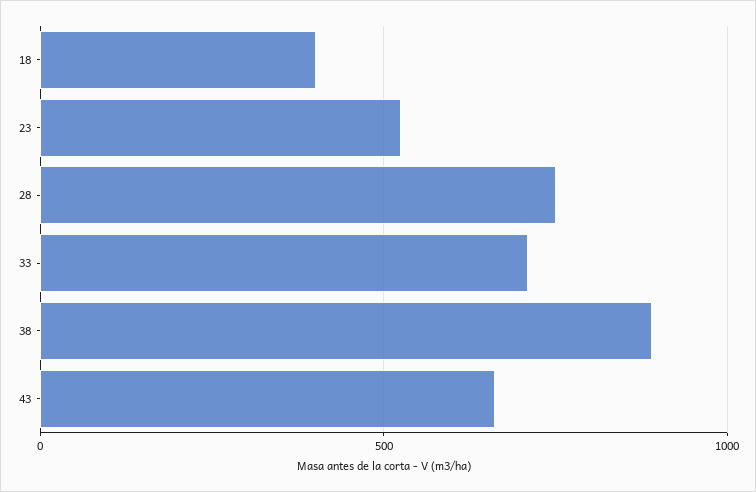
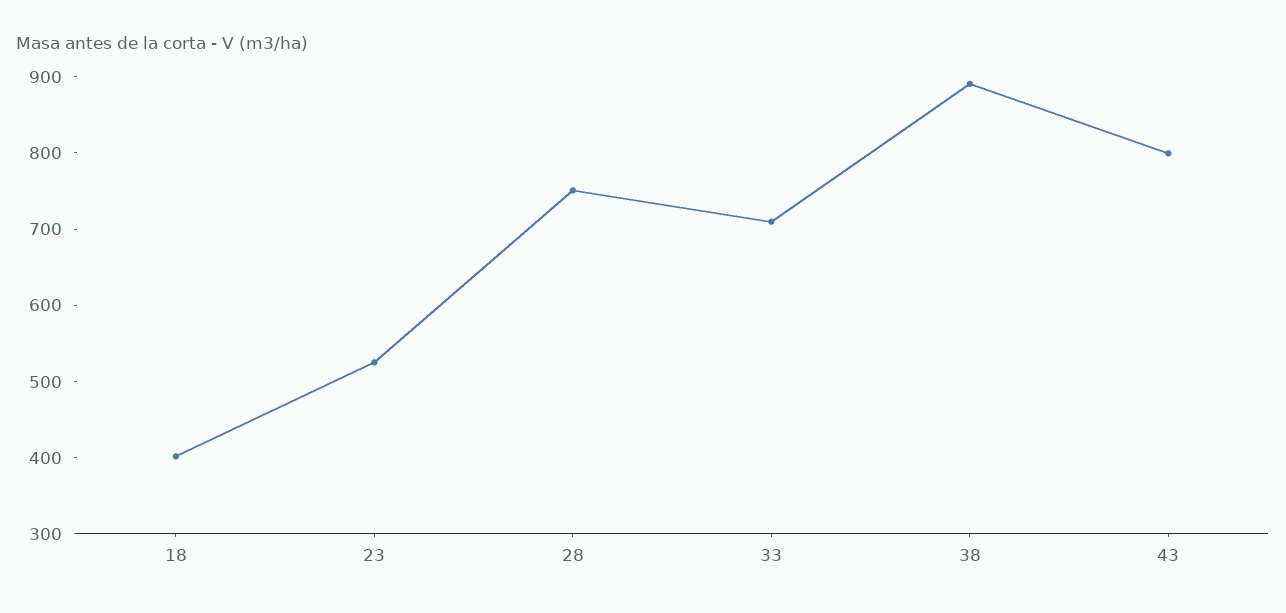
  {
    "18": 400,
    "23": 520,
    "28": 760,
    "33": 700,
    "38": 900,
-   "43": 650
+   "43": 800
  }

